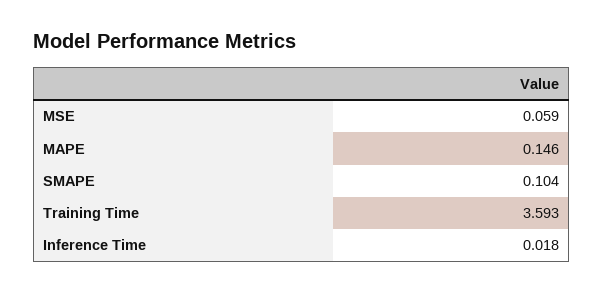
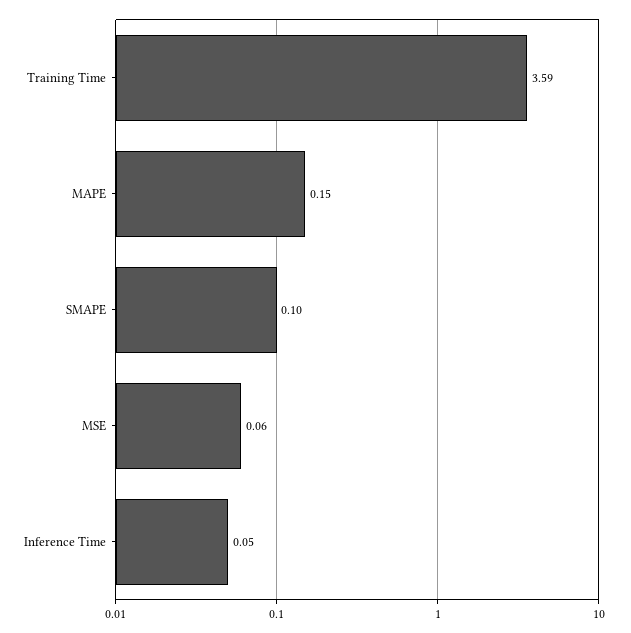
  {
    "MSE": 0.059,
    "MAPE": 0.146,
    "SMAPE": 0.104,
    "Training Time": 3.593,
-   "Inference Time": 0.018
+   "Inference Time": 0.05
  }

